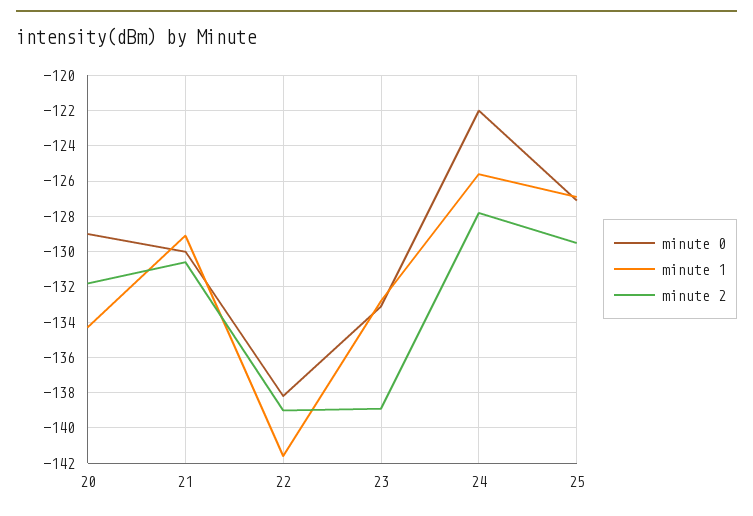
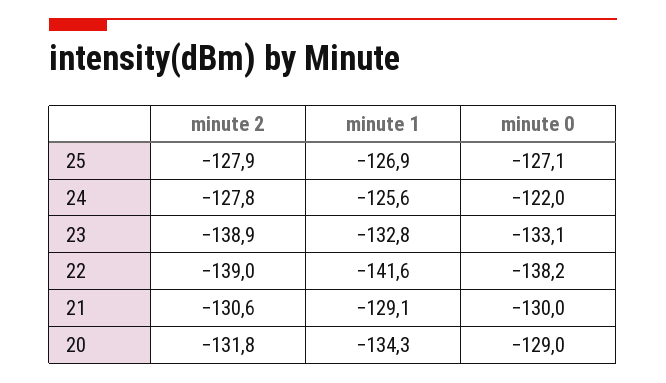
  {
    "minute 0": {
      "20": -129,
      "21": -130,
      "22": -138.2,
      "23": -133.1,
      "24": -122,
      "25": -127.1
    },
    "minute 1": {
      "20": -134.3,
      "21": -129.1,
      "22": -141.6,
      "23": -132.8,
      "24": -125.6,
      "25": -126.9
    },
    "minute 2": {
      "20": -131.8,
      "21": -130.6,
      "22": -139,
      "23": -138.9,
      "24": -127.8,
-     "25": -129.5
+     "25": -127.9
    }
  }

